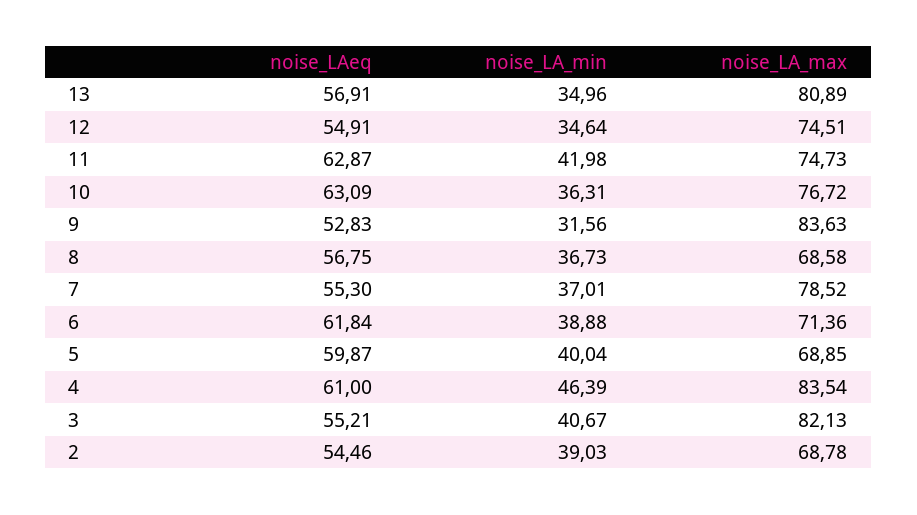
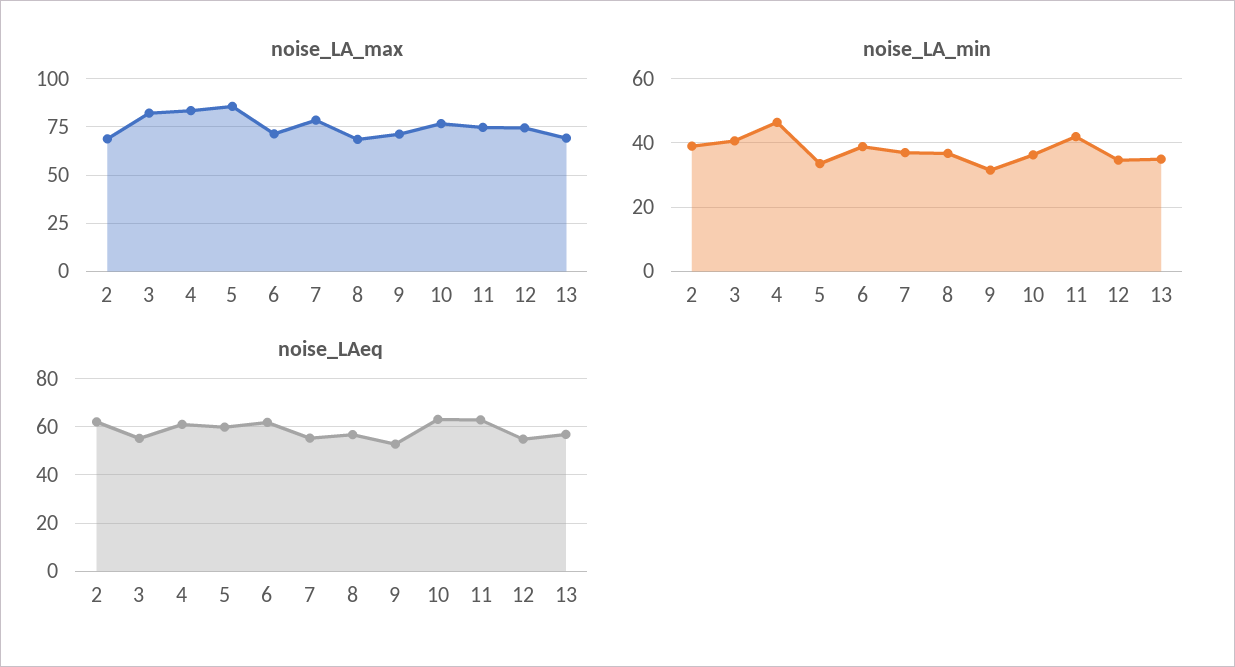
  {
    "noise_LAeq": {
      "13": 56.91,
      "12": 54.91,
      "11": 62.87,
      "10": 63.09,
      "9": 52.83,
      "8": 56.75,
      "7": 55.3,
      "6": 61.84,
      "5": 59.87,
      "4": 61,
      "3": 55.21,
-     "2": 54.46
+     "2": 62.5
    },
    "noise_LA_min": {
      "13": 34.96,
      "12": 34.64,
      "11": 41.98,
      "10": 36.31,
      "9": 31.56,
      "8": 36.73,
      "7": 37.01,
      "6": 38.88,
-     "5": 40.04,
+     "5": 34,
      "4": 46.39,
      "3": 40.67,
      "2": 39.03
    },
    "noise_LA_max": {
-     "13": 80.89,
+     "13": 70,
      "12": 74.51,
      "11": 74.73,
      "10": 76.72,
-     "9": 83.63,
+     "9": 70,
      "8": 68.58,
      "7": 78.52,
      "6": 71.36,
-     "5": 68.85,
+     "5": 85,
      "4": 83.54,
      "3": 82.13,
      "2": 68.78
    }
  }

